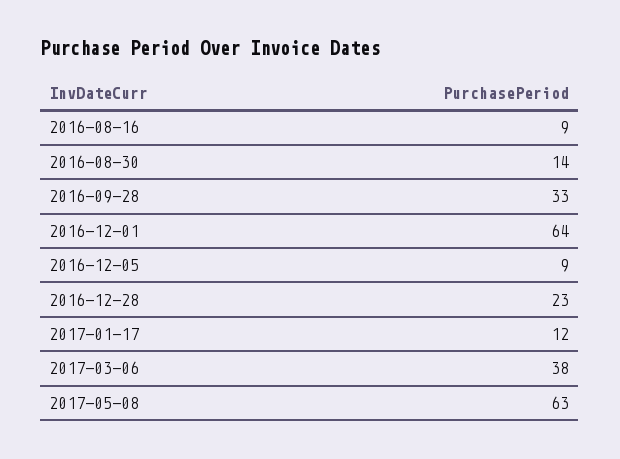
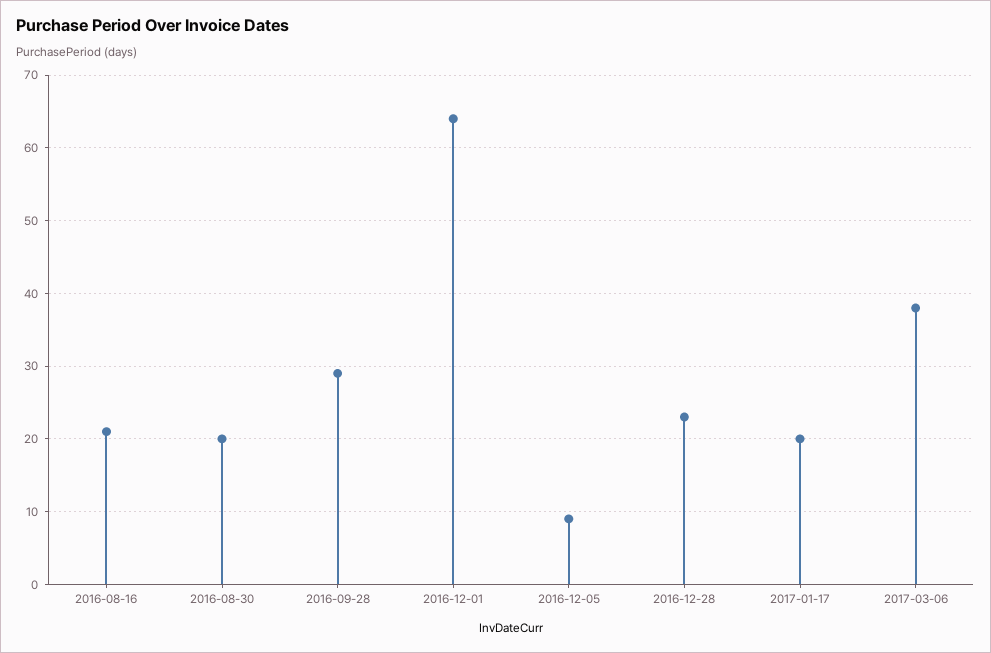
  {
-   "2016-08-16": 9,
+   "2016-08-16": 21,
-   "2016-08-30": 14,
+   "2016-08-30": 20,
-   "2016-09-28": 33,
+   "2016-09-28": 29,
    "2016-12-01": 64,
    "2016-12-05": 9,
    "2016-12-28": 23,
-   "2017-01-17": 12,
+   "2017-01-17": 20,
-   "2017-03-06": 38,
+   "2017-03-06": 38
-   "2017-05-08": 63
  }

